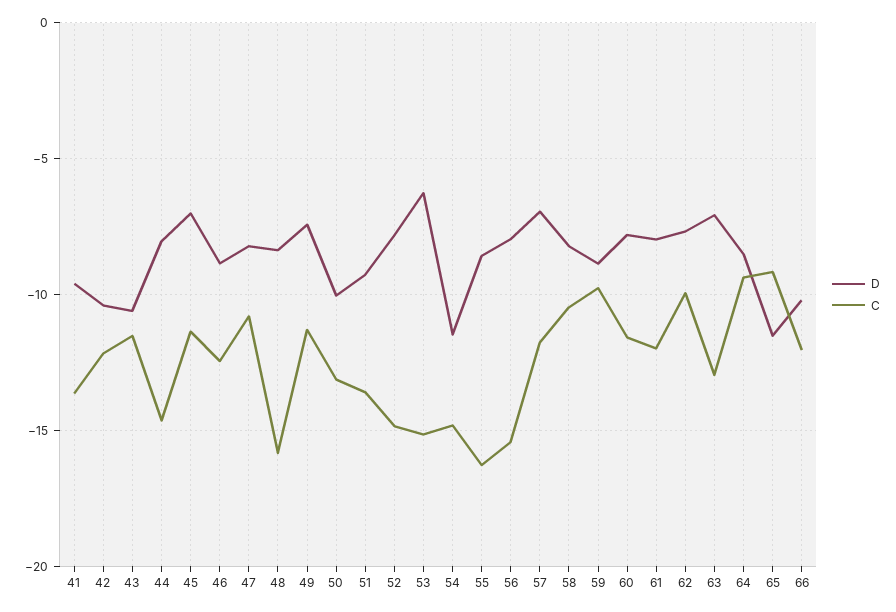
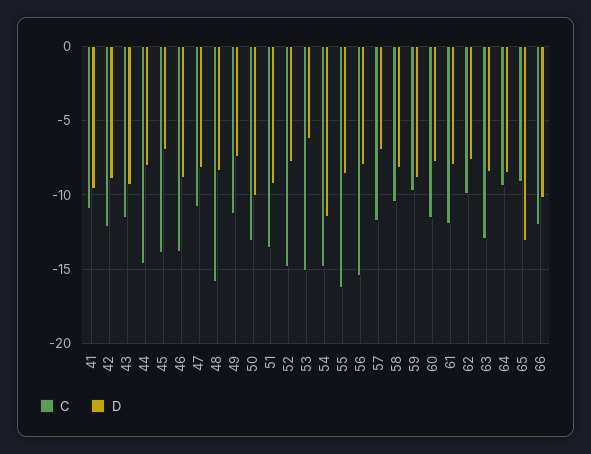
  {
    "D": {
      "41": -9.5,
-     "42": -10.5,
+     "42": -9,
-     "43": -10.5,
+     "43": -9.5,
      "44": -8,
      "45": -7,
      "46": -9,
      "47": -8,
      "48": -8.5,
      "49": -7.5,
      "50": -10,
      "51": -9.5,
      "52": -8,
      "53": -6.5,
      "54": -11.5,
      "55": -8.5,
      "56": -8,
      "57": -7,
      "58": -8,
      "59": -9,
      "60": -8,
      "61": -8,
      "62": -7.5,
-     "63": -7,
+     "63": -8.5,
      "64": -8.5,
-     "65": -11.5,
+     "65": -13,
      "66": -10
    },
    "C": {
-     "41": -13.5,
+     "41": -11,
      "42": -12,
      "43": -11.5,
      "44": -14.5,
-     "45": -11.5,
+     "45": -14,
-     "46": -12.5,
+     "46": -14,
      "47": -11,
      "48": -16,
      "49": -11.5,
      "50": -13,
      "51": -13.5,
      "52": -15,
      "53": -15,
      "54": -15,
      "55": -16.5,
      "56": -15.5,
      "57": -12,
      "58": -10.5,
      "59": -10,
      "60": -11.5,
      "61": -12,
      "62": -10,
      "63": -13,
      "64": -9.5,
      "65": -9,
      "66": -12
    }
  }

